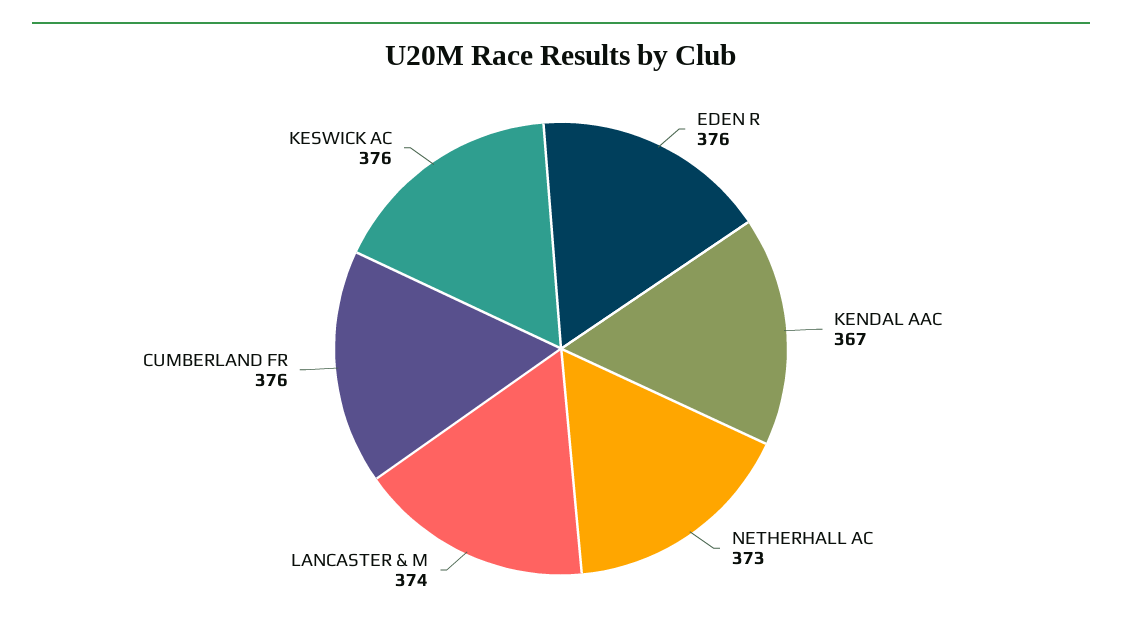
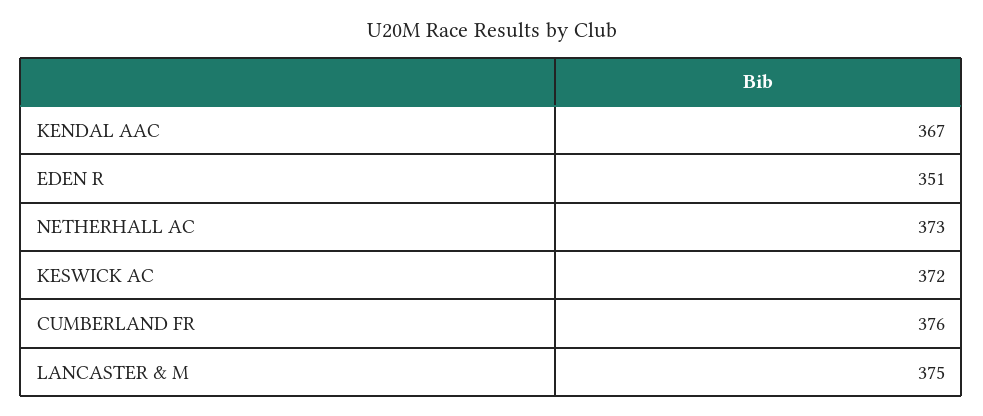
  {
-   "EDEN R": 376,
+   "EDEN R": 351,
    "KENDAL AAC": 367,
    "NETHERHALL AC": 373,
-   "LANCASTER & M": 374,
+   "LANCASTER & M": 375,
    "CUMBERLAND FR": 376,
-   "KESWICK AC": 376
+   "KESWICK AC": 372
  }

